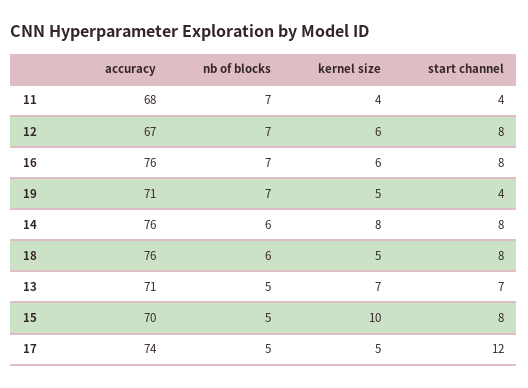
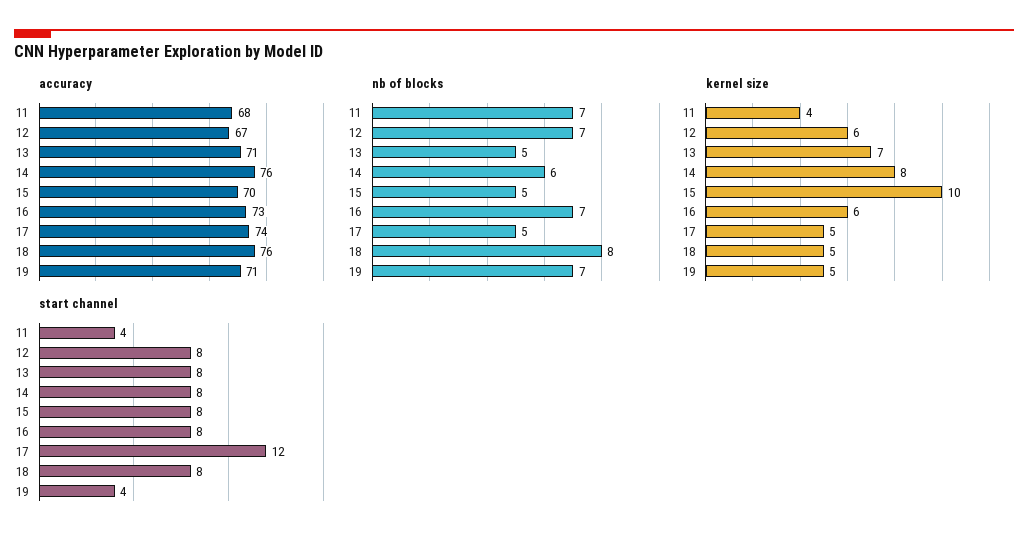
  {
    "accuracy": {
      "11": 68,
      "12": 67,
-     "16": 76,
+     "16": 73,
      "19": 71,
      "14": 76,
      "18": 76,
      "13": 71,
      "15": 70,
      "17": 74
    },
    "nb of blocks": {
      "11": 7,
      "12": 7,
      "16": 7,
      "19": 7,
      "14": 6,
-     "18": 6,
+     "18": 8,
      "13": 5,
      "15": 5,
      "17": 5
    },
    "kernel size": {
      "11": 4,
      "12": 6,
      "16": 6,
      "19": 5,
      "14": 8,
      "18": 5,
      "13": 7,
      "15": 10,
      "17": 5
    },
    "start channel": {
      "11": 4,
      "12": 8,
      "16": 8,
      "19": 4,
      "14": 8,
      "18": 8,
-     "13": 7,
+     "13": 8,
      "15": 8,
      "17": 12
    }
  }

